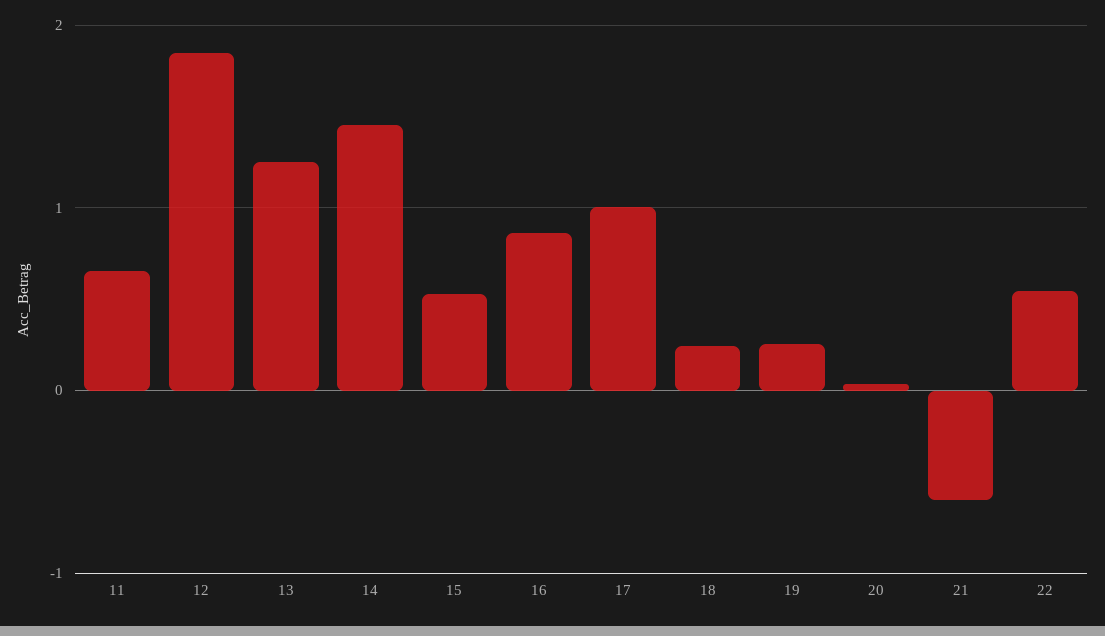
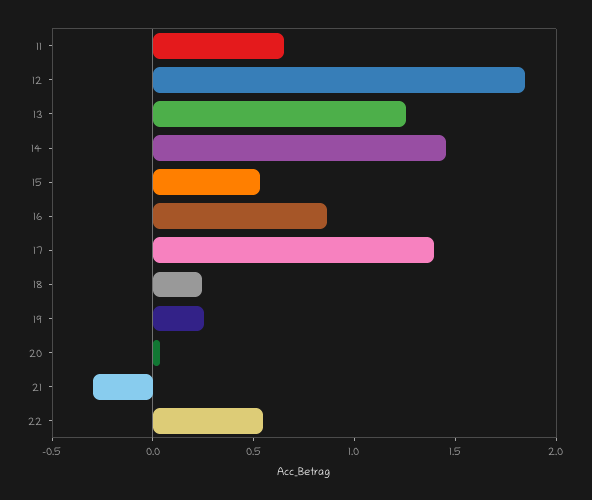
  {
    "11": 0.7,
    "12": 1.8,
    "13": 1.3,
    "14": 1.5,
    "15": 0.5,
    "16": 0.9,
-   "17": 1,
+   "17": 1.4,
    "18": 0.2,
    "19": 0.3,
    "20": 0,
-   "21": -0.6,
+   "21": -0.3,
    "22": 0.5
  }

